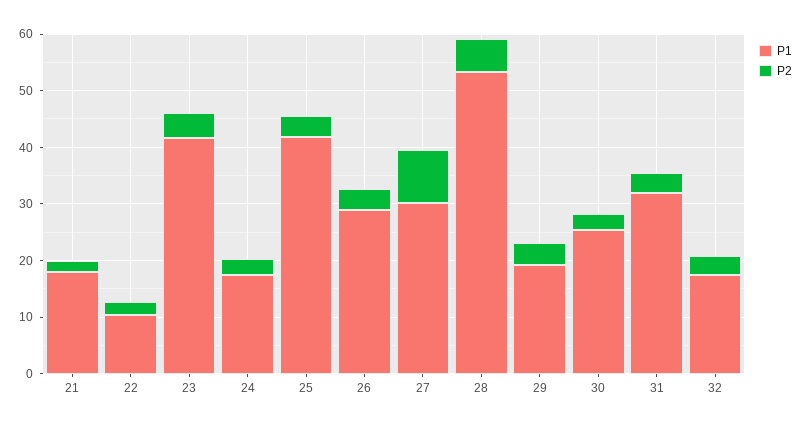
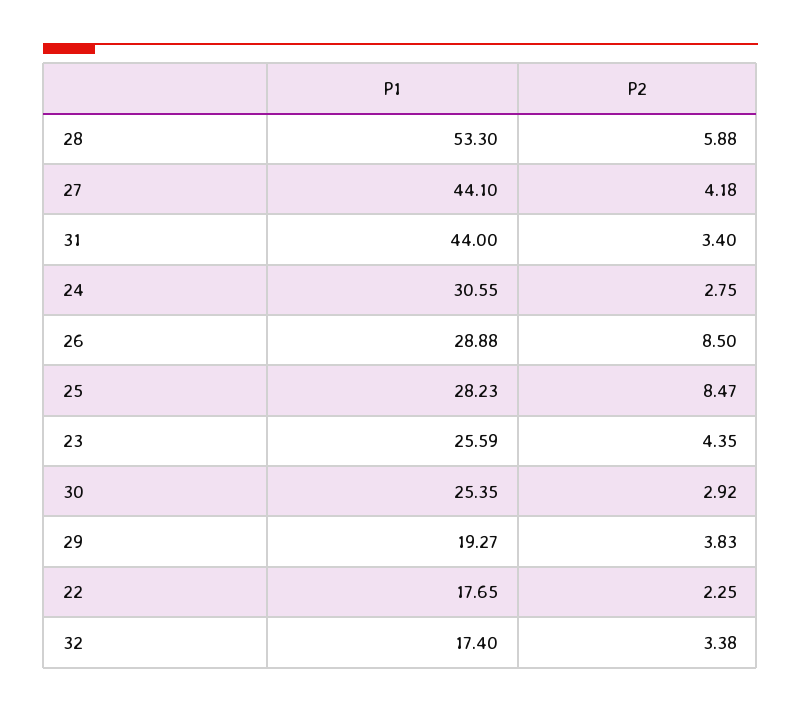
  {
    "P1": {
-     "21": 18,
-     "22": 10,
+     "22": 17.65,
-     "23": 42,
+     "23": 25.59,
-     "24": 18,
+     "24": 30.55,
-     "25": 42,
+     "25": 28.23,
      "26": 28.88,
-     "27": 30,
+     "27": 44.1,
      "28": 53.3,
      "29": 19.27,
      "30": 25.35,
-     "31": 32,
+     "31": 44,
      "32": 17.4
    },
    "P2": {
-     "21": 2,
      "22": 2.25,
      "23": 4.35,
      "24": 2.75,
-     "25": 4,
+     "25": 8.47,
-     "26": 4,
+     "26": 8.5,
-     "27": 10,
+     "27": 4.18,
      "28": 5.88,
      "29": 3.83,
      "30": 2.92,
      "31": 3.4,
      "32": 3.38
    }
  }

